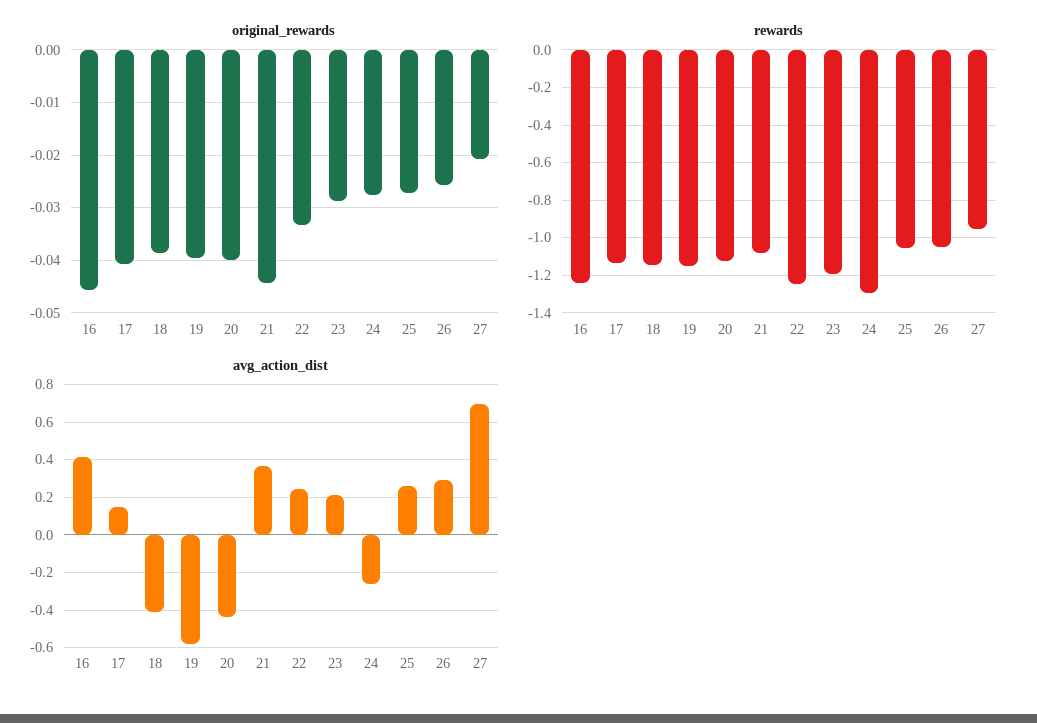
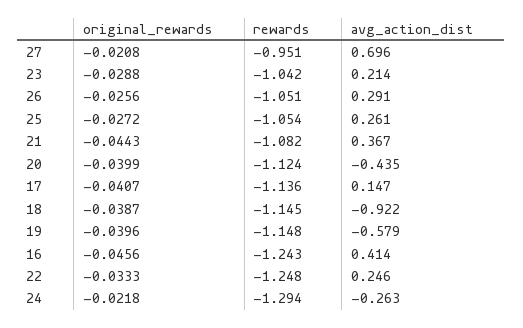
  {
    "original_rewards": {
      "16": -0.0456,
      "17": -0.0407,
      "18": -0.0387,
      "19": -0.0396,
      "20": -0.0399,
      "21": -0.0443,
      "22": -0.0333,
      "23": -0.0288,
-     "24": -0.028,
+     "24": -0.0218,
      "25": -0.0272,
      "26": -0.0256,
      "27": -0.0208
    },
    "rewards": {
      "16": -1.243,
      "17": -1.136,
      "18": -1.145,
      "19": -1.148,
      "20": -1.124,
      "21": -1.082,
      "22": -1.248,
-     "23": -1.2,
+     "23": -1.042,
      "24": -1.294,
      "25": -1.054,
      "26": -1.051,
      "27": -0.951
    },
    "avg_action_dist": {
      "16": 0.414,
      "17": 0.147,
-     "18": -0.4,
+     "18": -0.922,
      "19": -0.579,
      "20": -0.435,
      "21": 0.367,
      "22": 0.246,
      "23": 0.214,
      "24": -0.263,
      "25": 0.261,
      "26": 0.291,
      "27": 0.696
    }
  }

